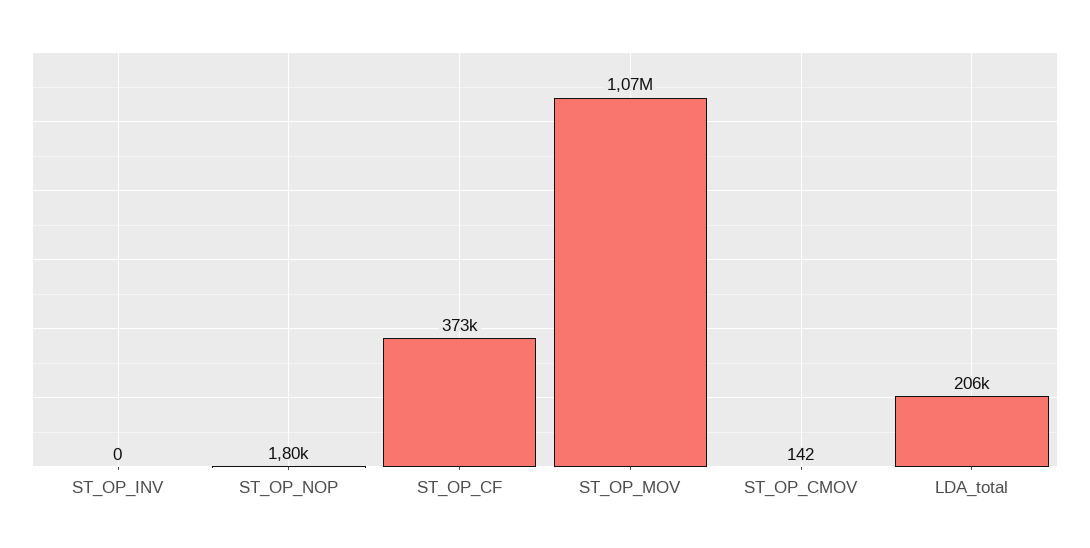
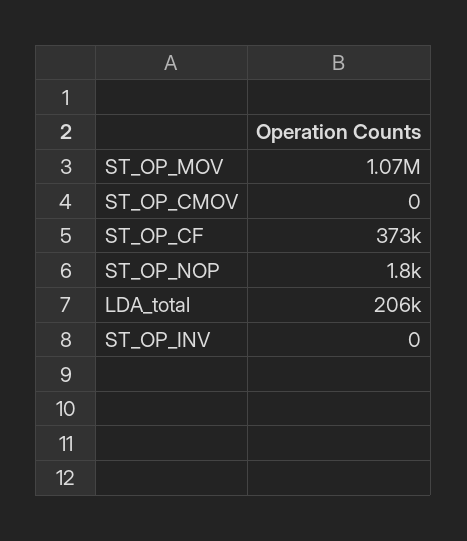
  {
    "ST_OP_INV": 0,
    "ST_OP_NOP": 1800,
    "ST_OP_CF": 373000,
    "ST_OP_MOV": 1070000,
-   "ST_OP_CMOV": 142,
+   "ST_OP_CMOV": 0,
    "LDA_total": 206000
  }

